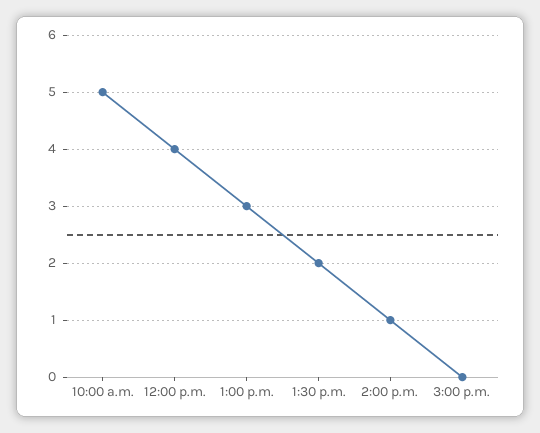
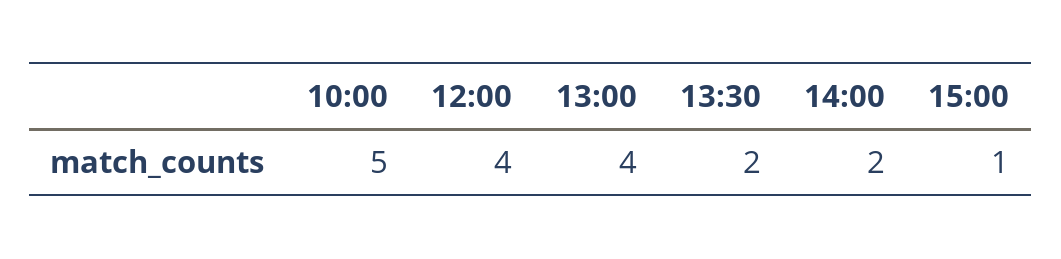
  {
    "10:00 a.m.": 5,
    "12:00 p.m.": 4,
-   "1:00 p.m.": 3,
+   "1:00 p.m.": 4,
    "1:30 p.m.": 2,
-   "2:00 p.m.": 1,
+   "2:00 p.m.": 2,
-   "3:00 p.m.": 0
+   "3:00 p.m.": 1
  }

